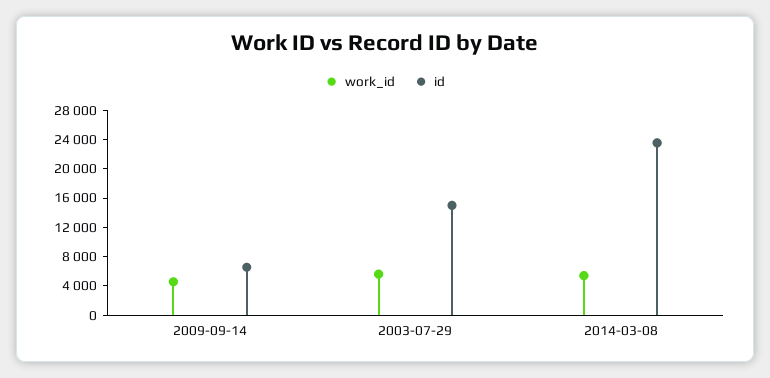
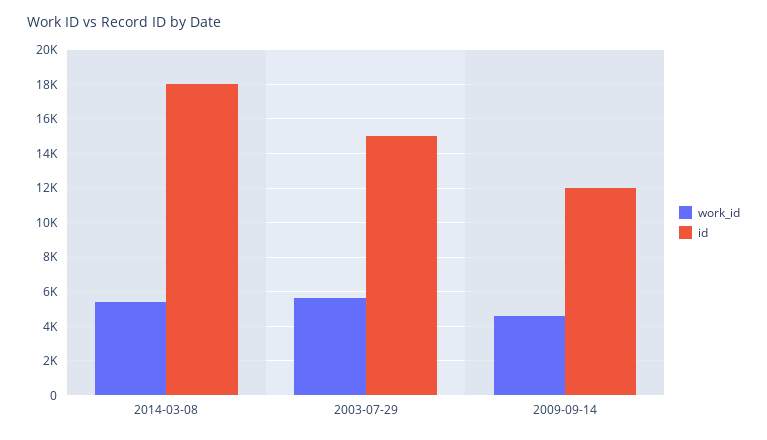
  {
    "work_id": {
      "2009-09-14": 4500,
      "2003-07-29": 5500,
      "2014-03-08": 5500
    },
    "id": {
-     "2009-09-14": 6000,
+     "2009-09-14": 12000,
      "2003-07-29": 15000,
-     "2014-03-08": 24000
+     "2014-03-08": 18000
    }
  }

